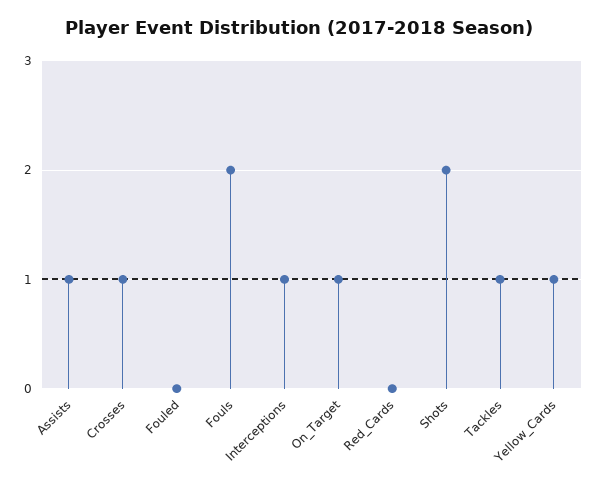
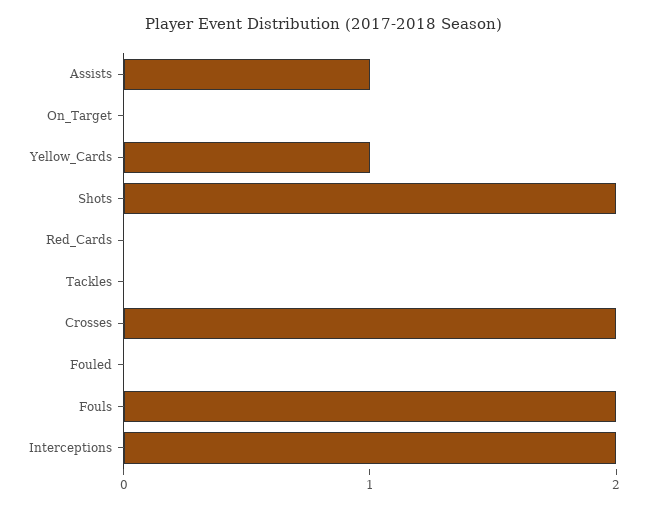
  {
    "Assists": 1,
-   "Crosses": 1,
+   "Crosses": 2,
    "Fouled": 0,
    "Fouls": 2,
-   "Interceptions": 1,
+   "Interceptions": 2,
-   "On_Target": 1,
+   "On_Target": 0,
    "Red_Cards": 0,
    "Shots": 2,
-   "Tackles": 1,
+   "Tackles": 0,
    "Yellow_Cards": 1
  }

